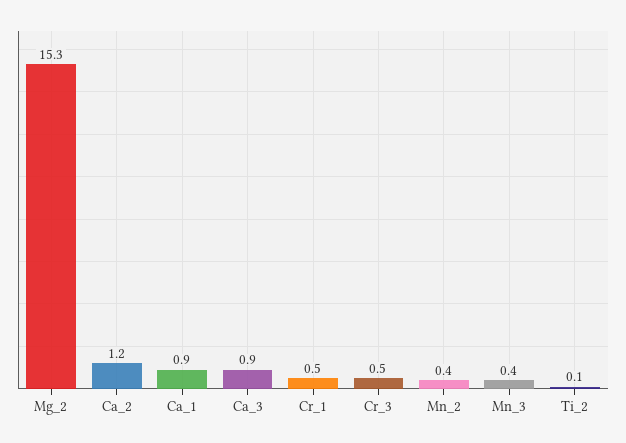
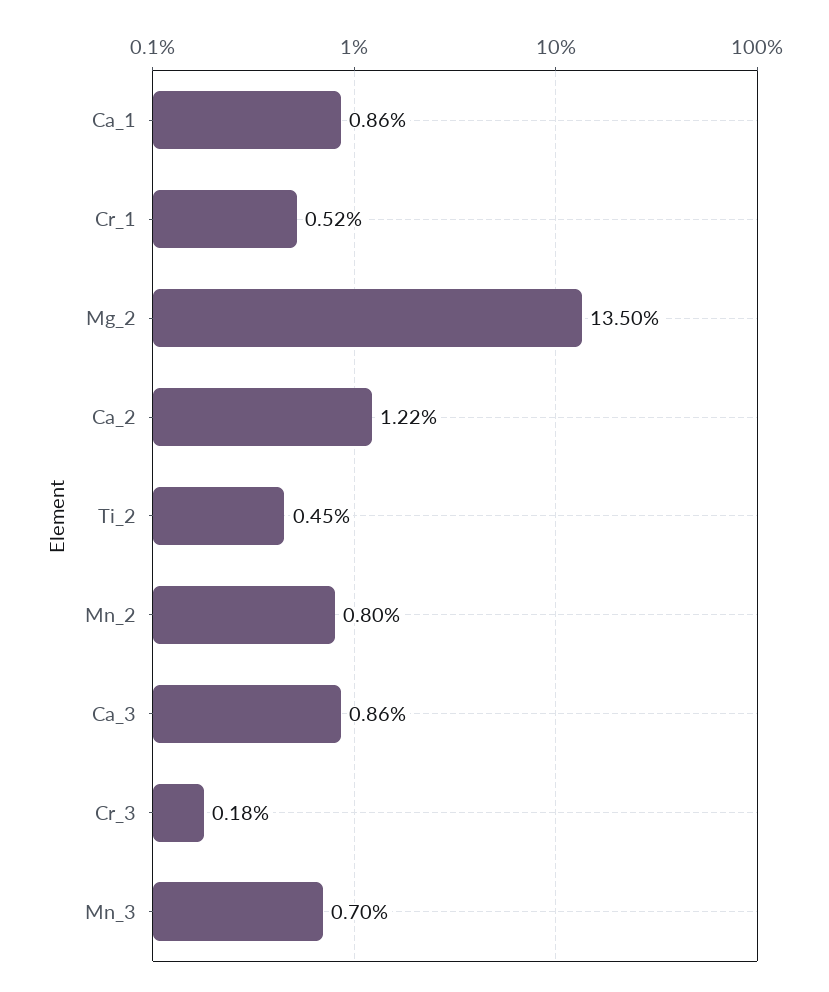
  {
-   "Mg_2": 15.3,
+   "Mg_2": 13.5,
    "Ca_2": 1.22,
    "Ca_1": 0.86,
    "Ca_3": 0.86,
    "Cr_1": 0.52,
-   "Cr_3": 0.5,
+   "Cr_3": 0.18,
-   "Mn_2": 0.4,
+   "Mn_2": 0.8,
-   "Mn_3": 0.4,
+   "Mn_3": 0.7,
-   "Ti_2": 0.1
+   "Ti_2": 0.45
  }

